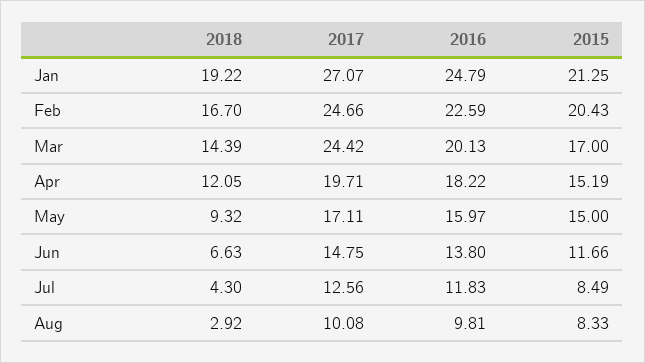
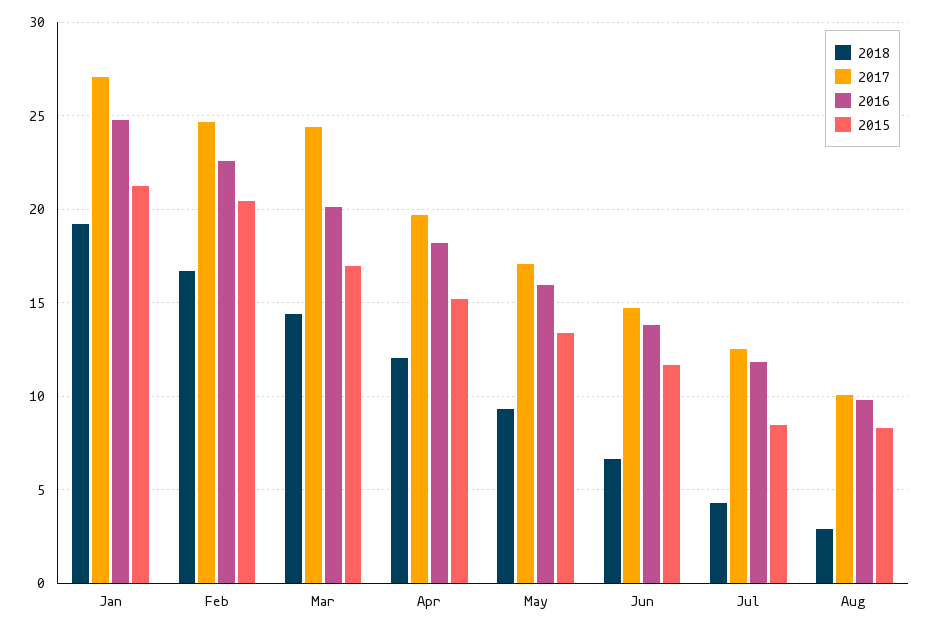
  {
    "2018": {
      "Jan": 19.22,
      "Feb": 16.7,
      "Mar": 14.39,
      "Apr": 12.05,
      "May": 9.32,
      "Jun": 6.63,
      "Jul": 4.3,
      "Aug": 2.92
    },
    "2017": {
      "Jan": 27.07,
      "Feb": 24.66,
      "Mar": 24.42,
      "Apr": 19.71,
      "May": 17.11,
      "Jun": 14.75,
      "Jul": 12.56,
      "Aug": 10.08
    },
    "2016": {
      "Jan": 24.79,
      "Feb": 22.59,
      "Mar": 20.13,
      "Apr": 18.22,
      "May": 15.97,
      "Jun": 13.8,
      "Jul": 11.83,
      "Aug": 9.81
    },
    "2015": {
      "Jan": 21.25,
      "Feb": 20.43,
      "Mar": 17,
      "Apr": 15.19,
-     "May": 15,
+     "May": 13.5,
      "Jun": 11.66,
      "Jul": 8.49,
      "Aug": 8.33
    }
  }

